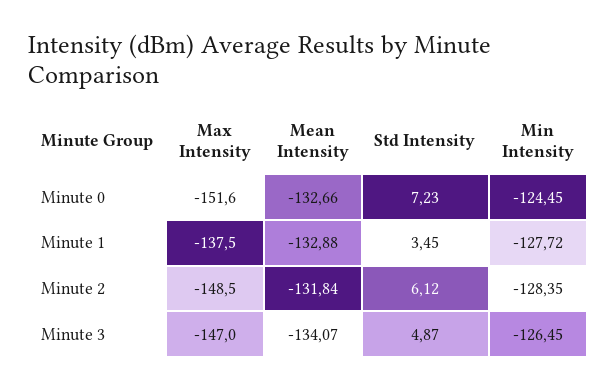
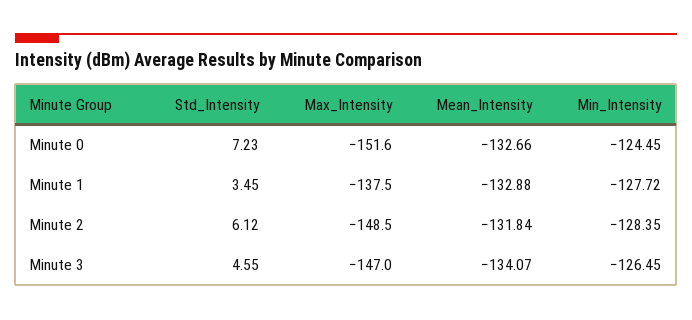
  {
    "Max Intensity": {
      "Minute 0": -151.6,
      "Minute 1": -137.5,
      "Minute 2": -148.5,
      "Minute 3": -147
    },
    "Mean Intensity": {
      "Minute 0": -132.66,
      "Minute 1": -132.88,
      "Minute 2": -131.84,
      "Minute 3": -134.07
    },
    "Std Intensity": {
      "Minute 0": 7.23,
      "Minute 1": 3.45,
      "Minute 2": 6.12,
-     "Minute 3": 4.87
+     "Minute 3": 4.55
    },
    "Min Intensity": {
      "Minute 0": -124.45,
      "Minute 1": -127.72,
      "Minute 2": -128.35,
      "Minute 3": -126.45
    }
  }

